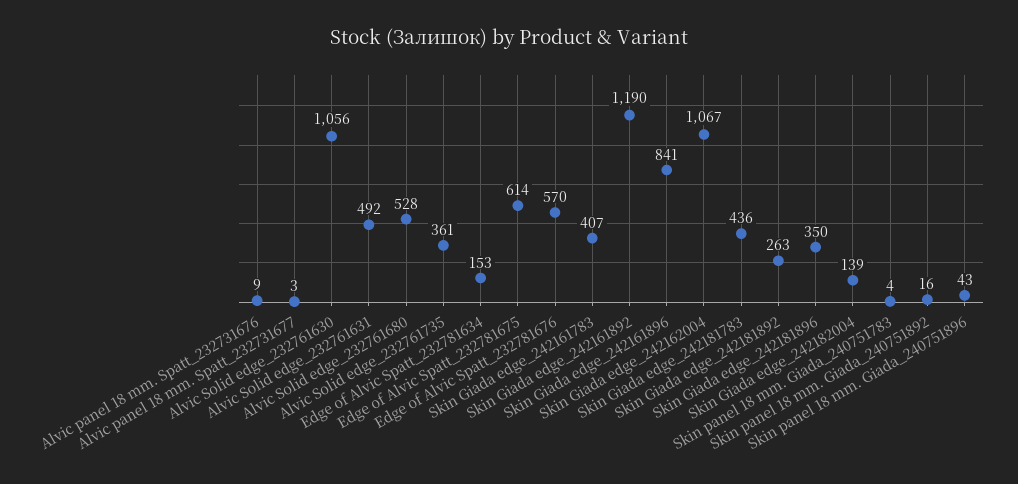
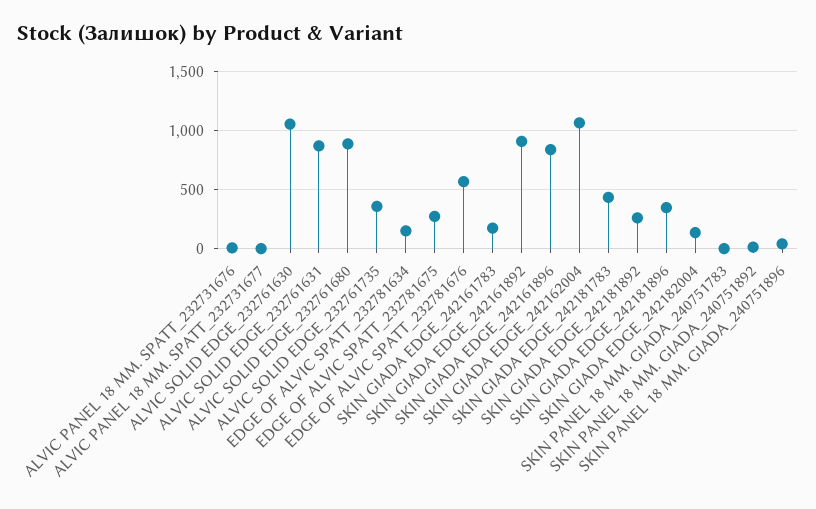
  {
    "Alvic panel 18 mm. Spatt_232731676": 9,
    "Alvic panel 18 mm. Spatt_232731677": 3,
    "Alvic Solid edge_232761630": 1056,
-   "Alvic Solid edge_232761631": 492,
+   "Alvic Solid edge_232761631": 900,
-   "Alvic Solid edge_232761680": 528,
+   "Alvic Solid edge_232761680": 900,
    "Alvic Solid edge_232761735": 361,
    "Edge of Alvic Spatt_232781634": 153,
-   "Edge of Alvic Spatt_232781675": 614,
+   "Edge of Alvic Spatt_232781675": 300,
    "Edge of Alvic Spatt_232781676": 570,
-   "Skin Giada edge_242161783": 407,
+   "Skin Giada edge_242161783": 200,
-   "Skin Giada edge_242161892": 1190,
+   "Skin Giada edge_242161892": 900,
    "Skin Giada edge_242161896": 841,
    "Skin Giada edge_242162004": 1067,
    "Skin Giada edge_242181783": 436,
    "Skin Giada edge_242181892": 263,
    "Skin Giada edge_242181896": 350,
    "Skin Giada edge_242182004": 139,
    "Skin panel 18 mm. Giada_240751783": 4,
    "Skin panel 18 mm. Giada_240751892": 16,
    "Skin panel 18 mm. Giada_240751896": 43
  }

